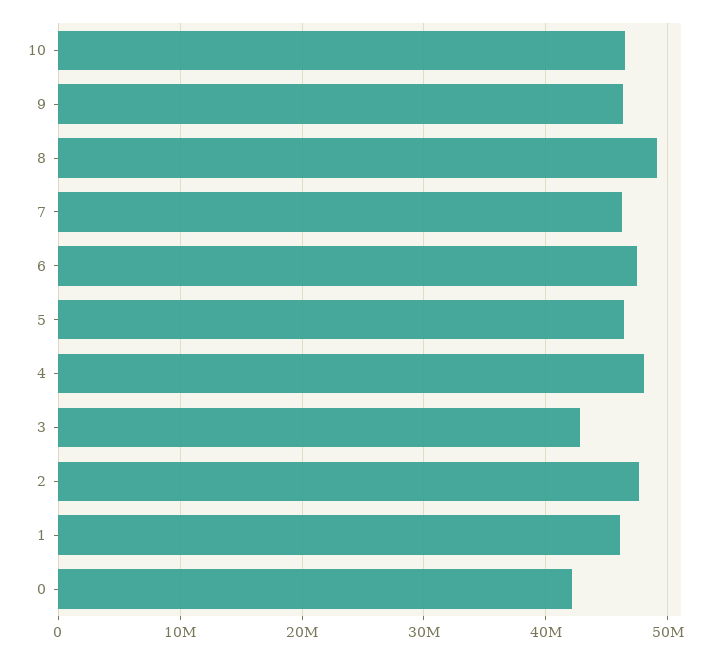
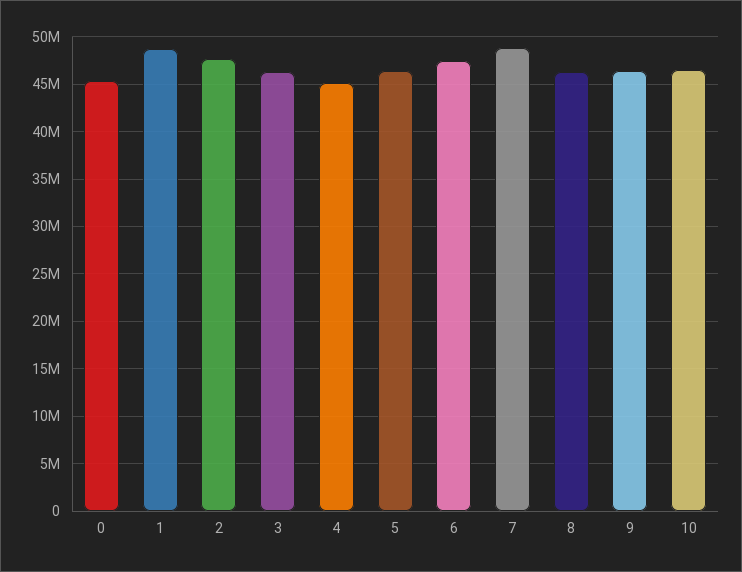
  {
    "10": 46000000,
    "9": 46000000,
-   "8": 49000000,
+   "8": 46000000,
-   "7": 46000000,
+   "7": 49000000,
    "6": 47000000,
    "5": 46000000,
-   "4": 48000000,
+   "4": 45000000,
-   "3": 43000000,
+   "3": 46000000,
    "2": 48000000,
-   "1": 46000000,
+   "1": 49000000,
-   "0": 42000000
+   "0": 45000000
  }

